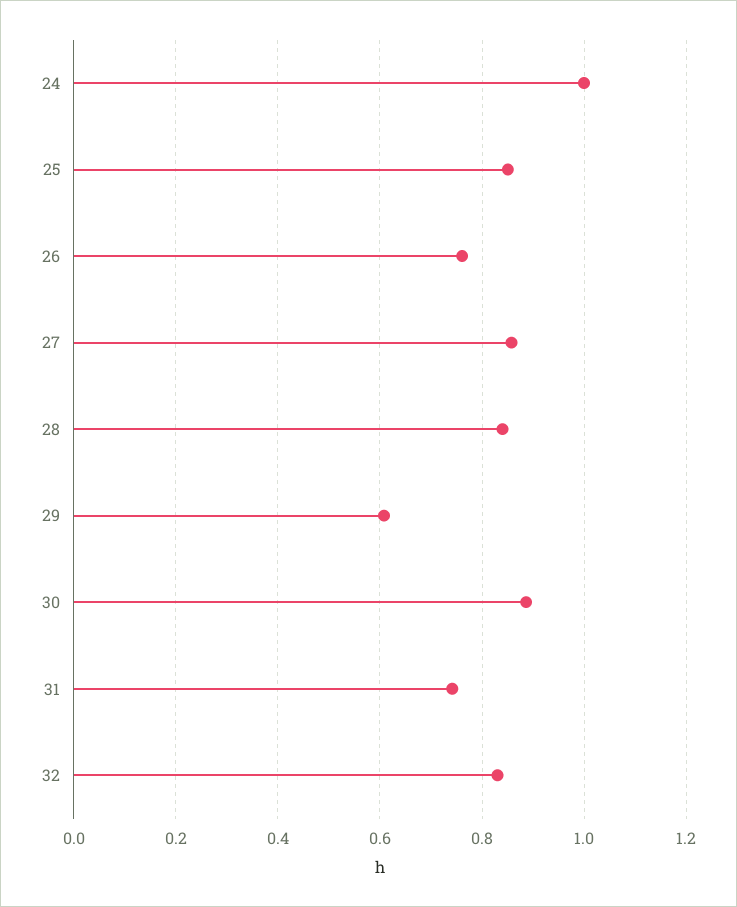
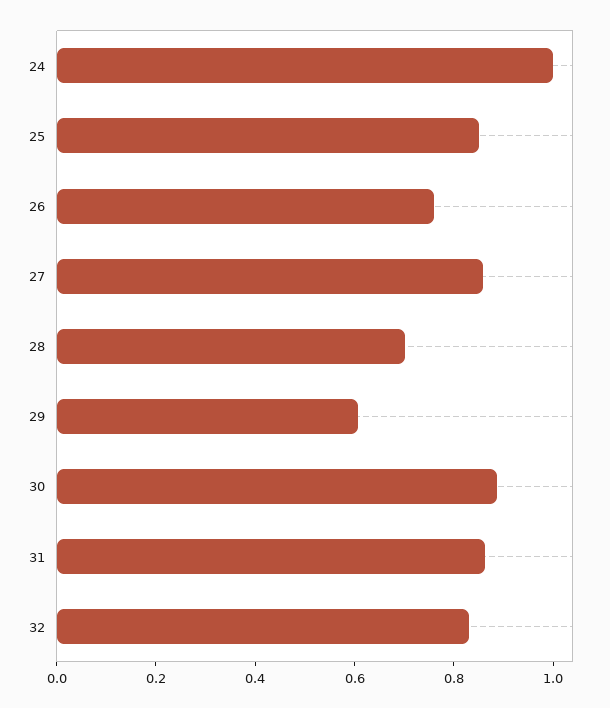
  {
    "24": 1,
    "25": 0.86,
    "26": 0.76,
    "27": 0.86,
-   "28": 0.84,
+   "28": 0.7,
    "29": 0.6,
    "30": 0.88,
-   "31": 0.74,
+   "31": 0.85,
    "32": 0.84
  }

